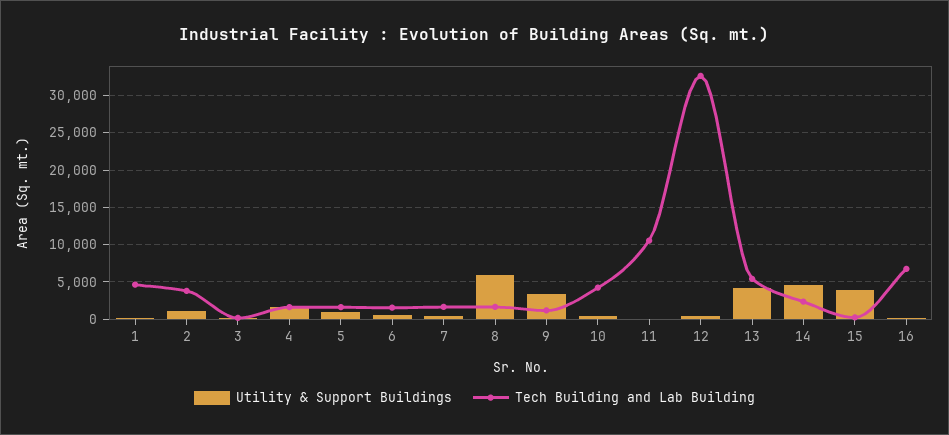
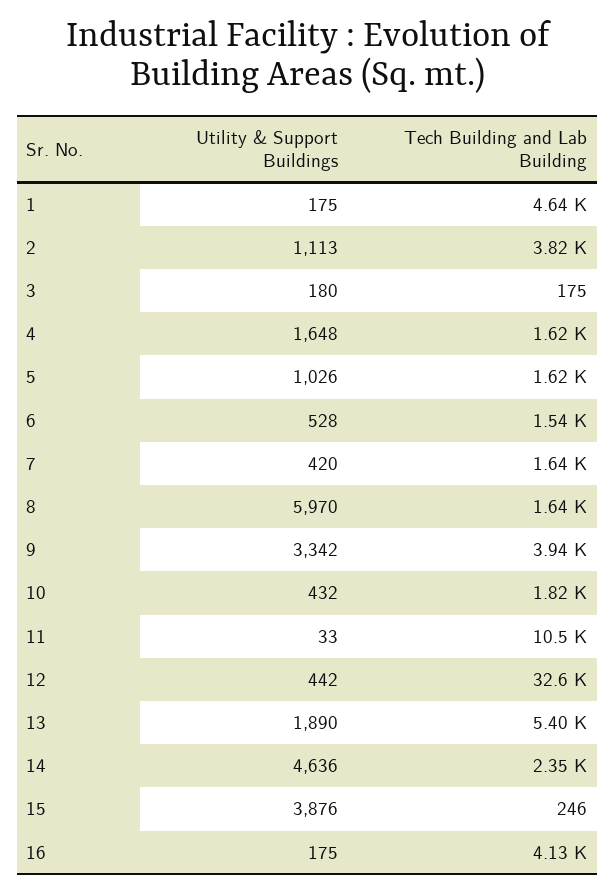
  {
    "Utility & Support Buildings": {
      "1": 175,
      "2": 1113,
      "3": 180,
      "4": 1648,
      "5": 1026,
      "6": 528,
      "7": 420,
      "8": 5970,
      "9": 3342,
      "10": 432,
      "11": 33,
      "12": 442,
-     "13": 4000,
+     "13": 1890,
      "14": 4636,
      "15": 3876,
      "16": 175
    },
    "Tech Building and Lab Building": {
      "1": 4640,
      "2": 3820,
      "3": 175,
      "4": 1620,
      "5": 1620,
      "6": 1540,
      "7": 1640,
      "8": 1640,
-     "9": 1000,
+     "9": 3940,
-     "10": 4000,
+     "10": 1820,
      "11": 10500,
      "12": 32600,
      "13": 5400,
      "14": 2350,
      "15": 246,
-     "16": 7000
+     "16": 4130
    }
  }

